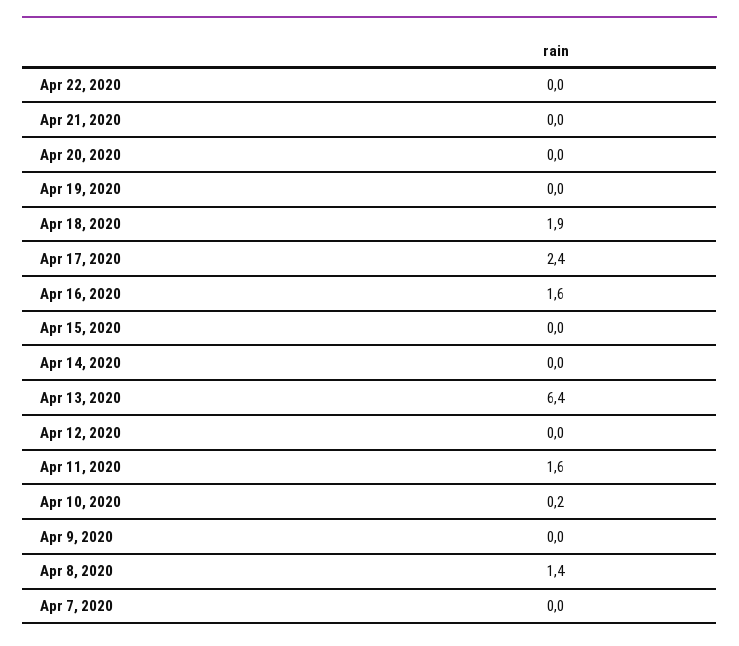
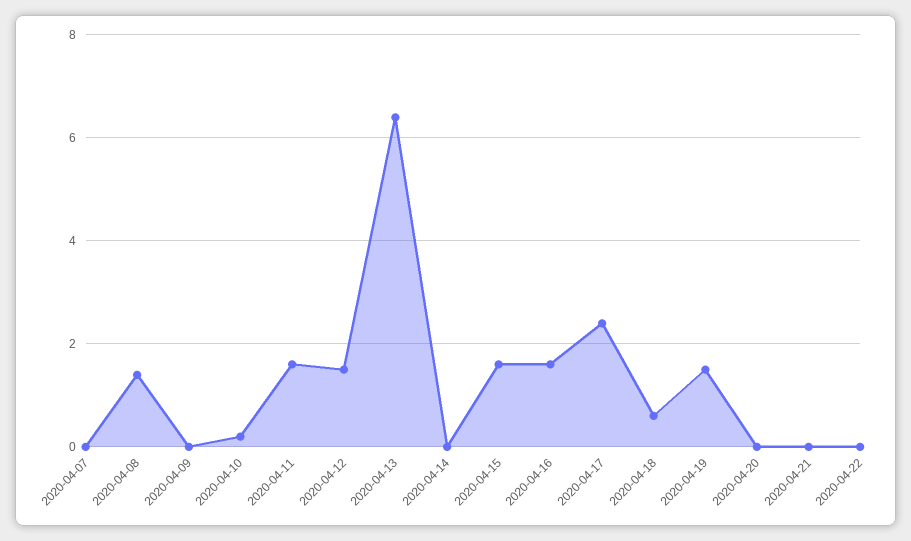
  {
    "Apr 22, 2020": 0,
    "Apr 21, 2020": 0,
    "Apr 20, 2020": 0,
-   "Apr 19, 2020": 0,
+   "Apr 19, 2020": 1.5,
-   "Apr 18, 2020": 1.9,
+   "Apr 18, 2020": 0.5,
    "Apr 17, 2020": 2.4,
    "Apr 16, 2020": 1.6,
-   "Apr 15, 2020": 0,
+   "Apr 15, 2020": 1.5,
    "Apr 14, 2020": 0,
    "Apr 13, 2020": 6.4,
-   "Apr 12, 2020": 0,
+   "Apr 12, 2020": 1.5,
    "Apr 11, 2020": 1.6,
    "Apr 10, 2020": 0.2,
    "Apr 9, 2020": 0,
    "Apr 8, 2020": 1.4,
    "Apr 7, 2020": 0
  }

